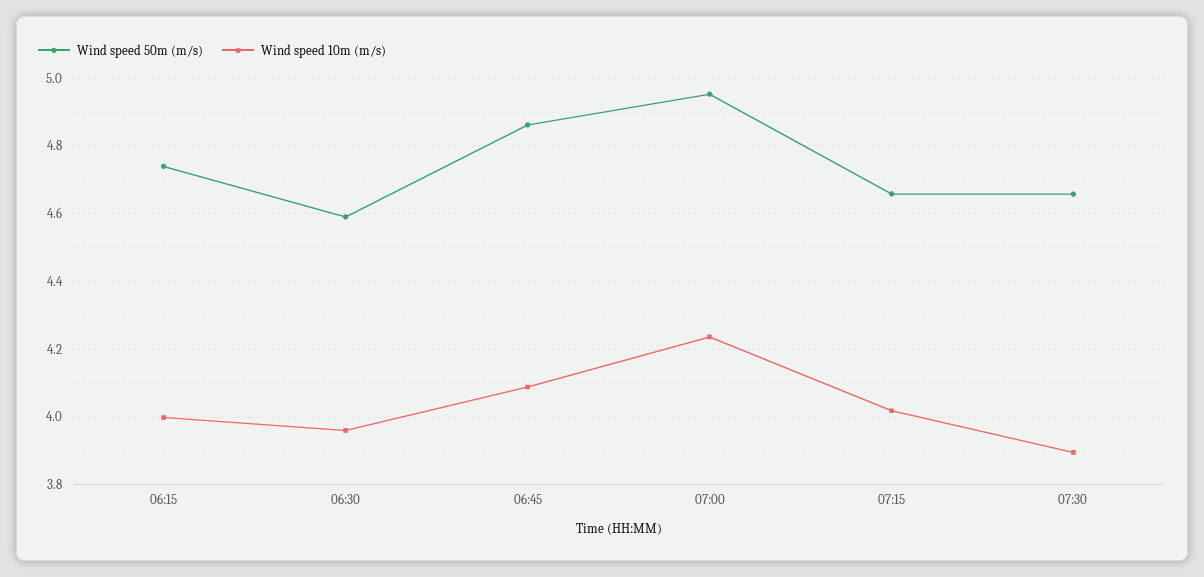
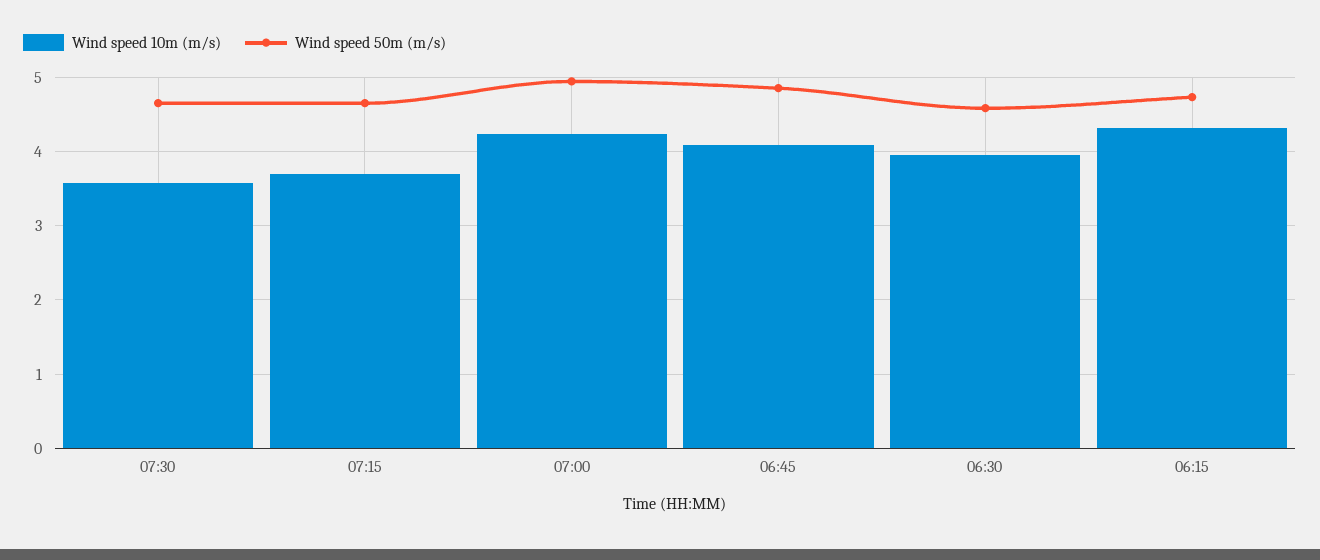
  {
    "Wind speed 50m (m/s)": {
      "06:15": 4.74,
      "06:30": 4.6,
      "06:45": 4.86,
      "07:00": 4.96,
      "07:15": 4.66,
      "07:30": 4.66
    },
    "Wind speed 10m (m/s)": {
-     "06:15": 4,
+     "06:15": 4.3,
      "06:30": 3.96,
      "06:45": 4.08,
      "07:00": 4.24,
-     "07:15": 4.02,
+     "07:15": 3.7,
-     "07:30": 3.9
+     "07:30": 3.6
    }
  }

